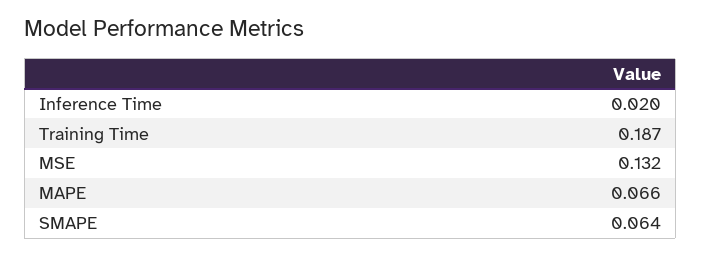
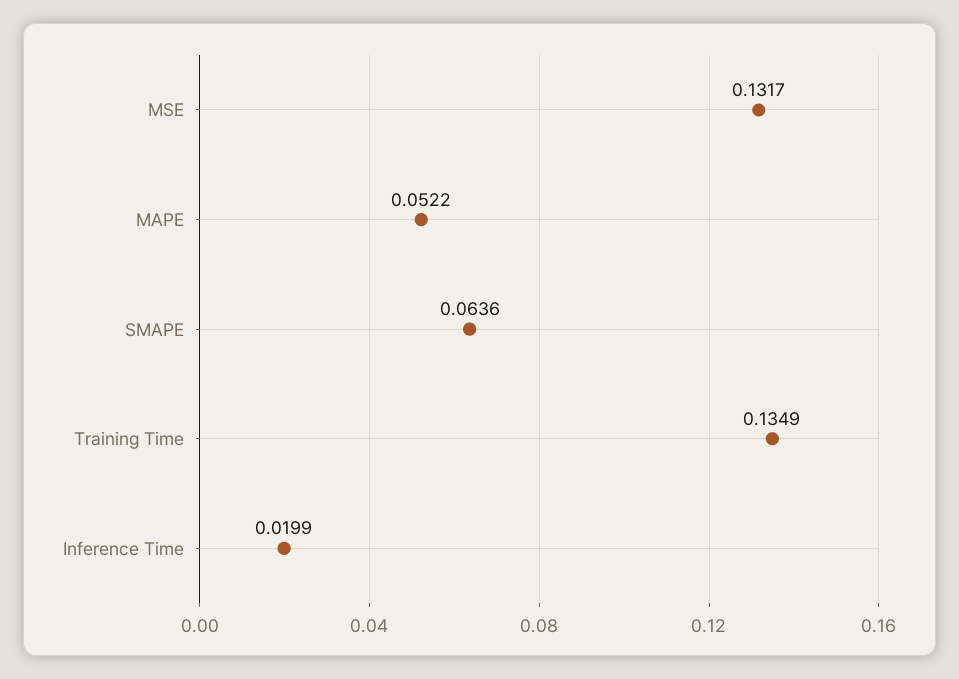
  {
    "Inference Time": 0.0199,
-   "Training Time": 0.187,
+   "Training Time": 0.1349,
    "MSE": 0.1317,
-   "MAPE": 0.066,
+   "MAPE": 0.0522,
    "SMAPE": 0.0636
  }

